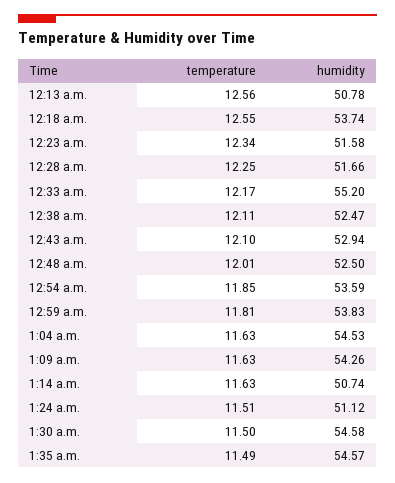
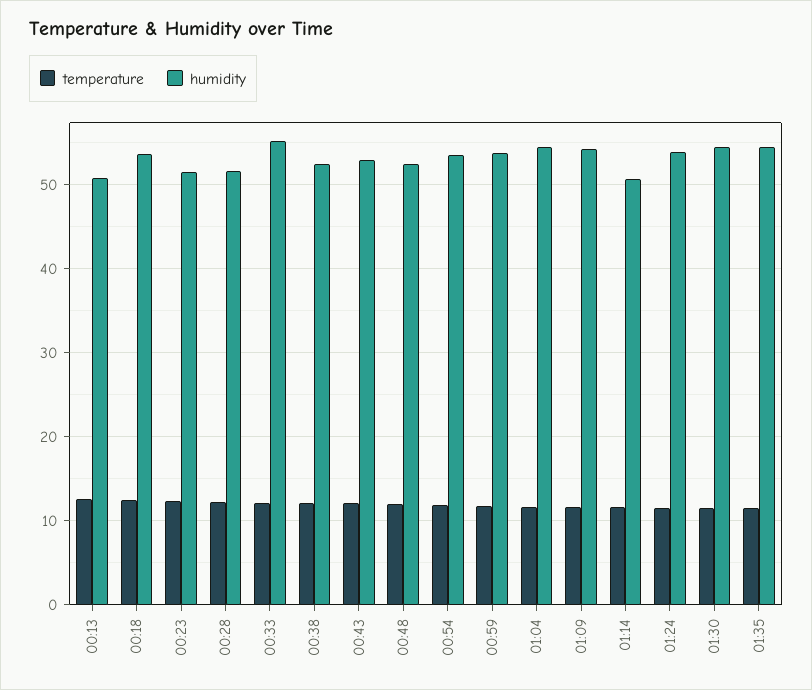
  {
    "temperature": {
      "12:13 a.m.": 12.56,
      "12:18 a.m.": 12.55,
      "12:23 a.m.": 12.34,
      "12:28 a.m.": 12.25,
      "12:33 a.m.": 12.17,
      "12:38 a.m.": 12.11,
      "12:43 a.m.": 12.1,
      "12:48 a.m.": 12.01,
      "12:54 a.m.": 11.85,
      "12:59 a.m.": 11.81,
      "1:04 a.m.": 11.63,
      "1:09 a.m.": 11.63,
      "1:14 a.m.": 11.63,
      "1:24 a.m.": 11.51,
      "1:30 a.m.": 11.5,
      "1:35 a.m.": 11.49
    },
    "humidity": {
      "12:13 a.m.": 50.78,
      "12:18 a.m.": 53.74,
      "12:23 a.m.": 51.58,
      "12:28 a.m.": 51.66,
      "12:33 a.m.": 55.2,
      "12:38 a.m.": 52.47,
      "12:43 a.m.": 52.94,
      "12:48 a.m.": 52.5,
      "12:54 a.m.": 53.59,
      "12:59 a.m.": 53.83,
      "1:04 a.m.": 54.53,
      "1:09 a.m.": 54.26,
      "1:14 a.m.": 50.74,
-     "1:24 a.m.": 51.12,
+     "1:24 a.m.": 54,
      "1:30 a.m.": 54.58,
      "1:35 a.m.": 54.57
    }
  }

